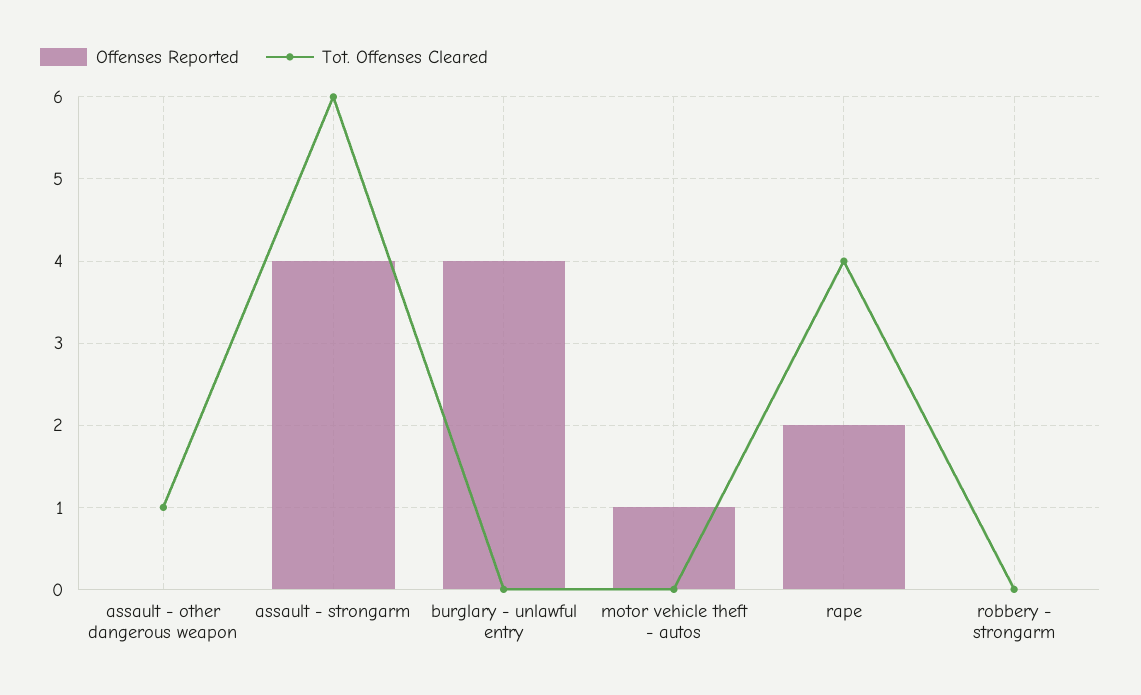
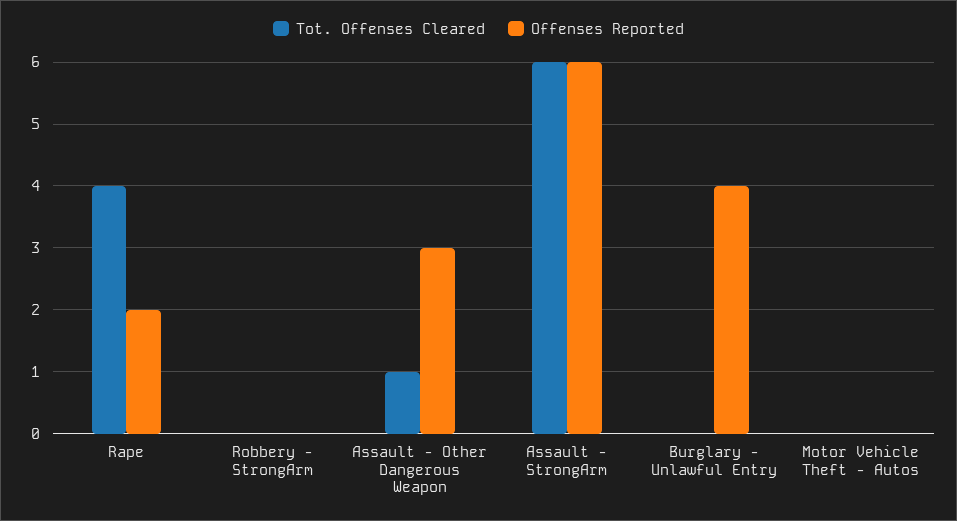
  {
    "Offenses Reported": {
-     "assault - other dangerous weapon": 0,
+     "assault - other dangerous weapon": 3,
-     "assault - strongarm": 4,
+     "assault - strongarm": 6,
      "burglary - unlawful entry": 4,
-     "motor vehicle theft - autos": 1,
+     "motor vehicle theft - autos": 0,
      "rape": 2,
      "robbery - strongarm": 0
    },
    "Tot. Offenses Cleared": {
      "assault - other dangerous weapon": 1,
      "assault - strongarm": 6,
      "burglary - unlawful entry": 0,
      "motor vehicle theft - autos": 0,
      "rape": 4,
      "robbery - strongarm": 0
    }
  }

